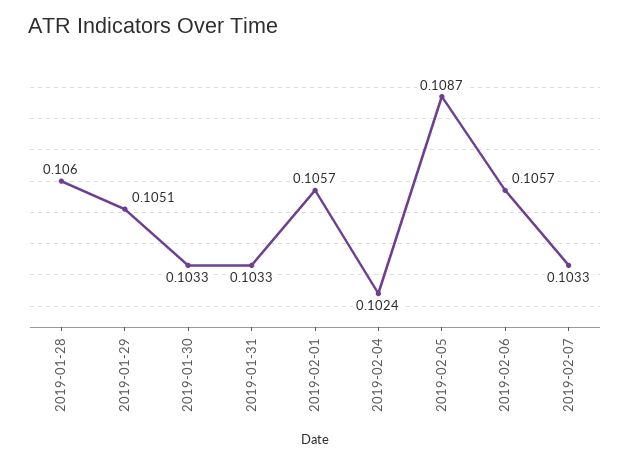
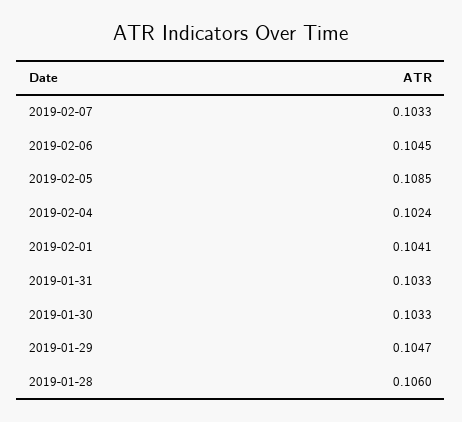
  {
    "2019-01-28": 0.106,
-   "2019-01-29": 0.1051,
+   "2019-01-29": 0.1047,
    "2019-01-30": 0.1033,
    "2019-01-31": 0.1033,
-   "2019-02-01": 0.1057,
+   "2019-02-01": 0.1041,
    "2019-02-04": 0.1024,
-   "2019-02-05": 0.1087,
+   "2019-02-05": 0.1085,
-   "2019-02-06": 0.1057,
+   "2019-02-06": 0.1045,
    "2019-02-07": 0.1033
  }

